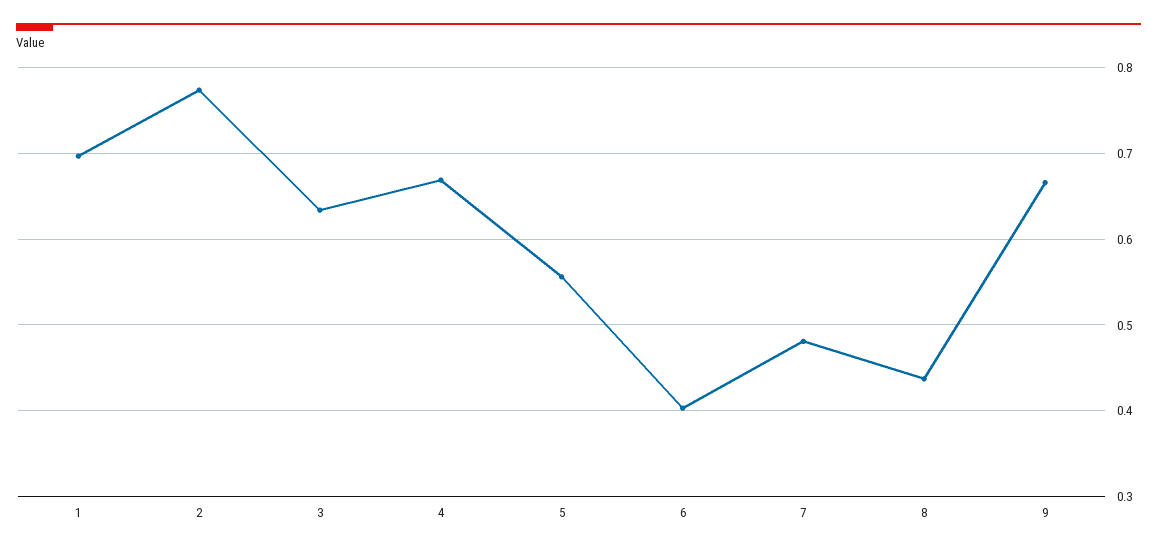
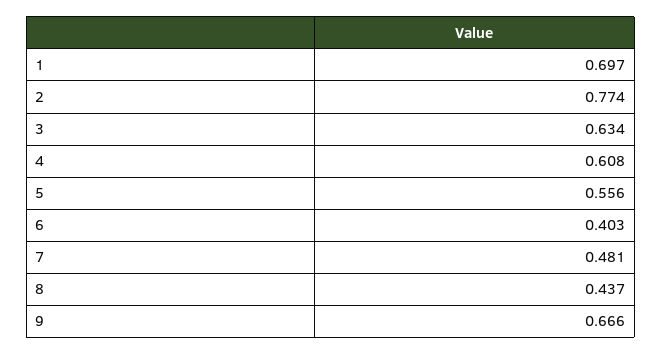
  {
    "1": 0.697,
    "2": 0.774,
    "3": 0.634,
-   "4": 0.67,
+   "4": 0.608,
    "5": 0.556,
    "6": 0.403,
    "7": 0.481,
    "8": 0.437,
    "9": 0.666
  }

